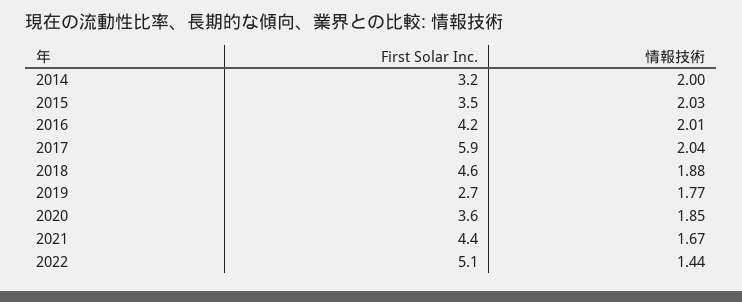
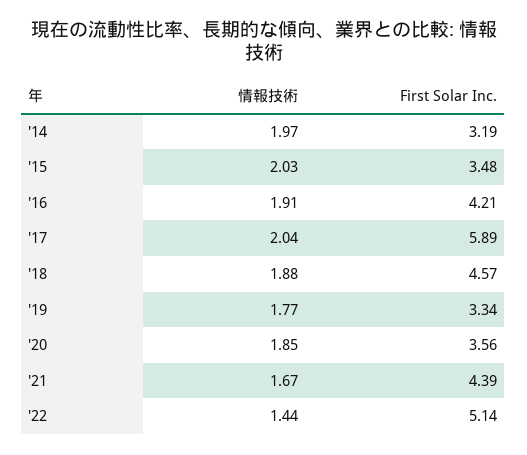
  {
    "First Solar Inc.": {
      "2014": 3.19,
      "2015": 3.48,
      "2016": 4.21,
      "2017": 5.89,
      "2018": 4.57,
-     "2019": 2.7,
+     "2019": 3.34,
      "2020": 3.56,
      "2021": 4.39,
      "2022": 5.14
    },
    "情報技術": {
-     "2014": 2,
+     "2014": 1.97,
      "2015": 2.03,
-     "2016": 2.01,
+     "2016": 1.91,
      "2017": 2.04,
      "2018": 1.88,
      "2019": 1.77,
      "2020": 1.85,
      "2021": 1.67,
      "2022": 1.44
    }
  }

